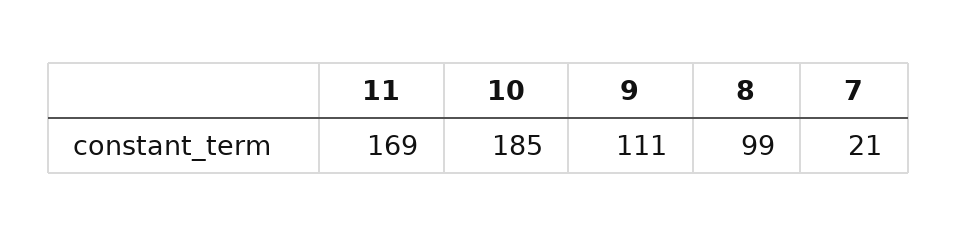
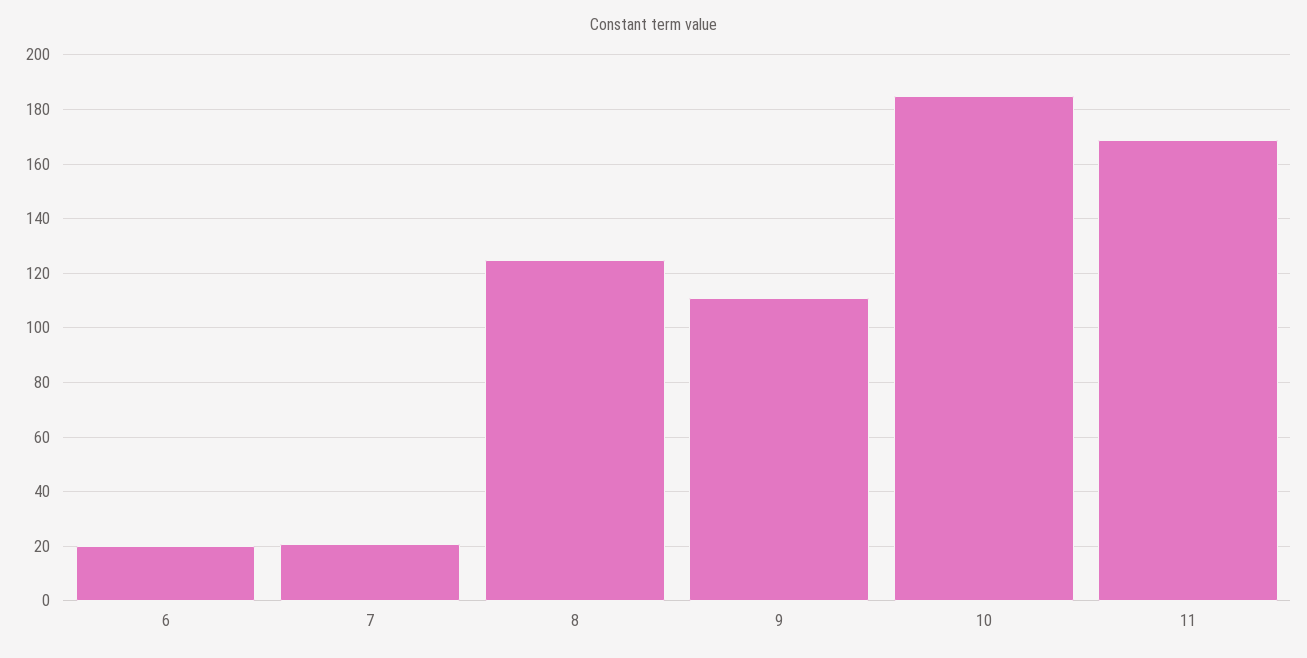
  {
    "11": 169,
    "10": 185,
    "9": 111,
-   "8": 99,
+   "8": 125,
-   "7": 21
+   "7": 21,
+   "6": 20
  }

